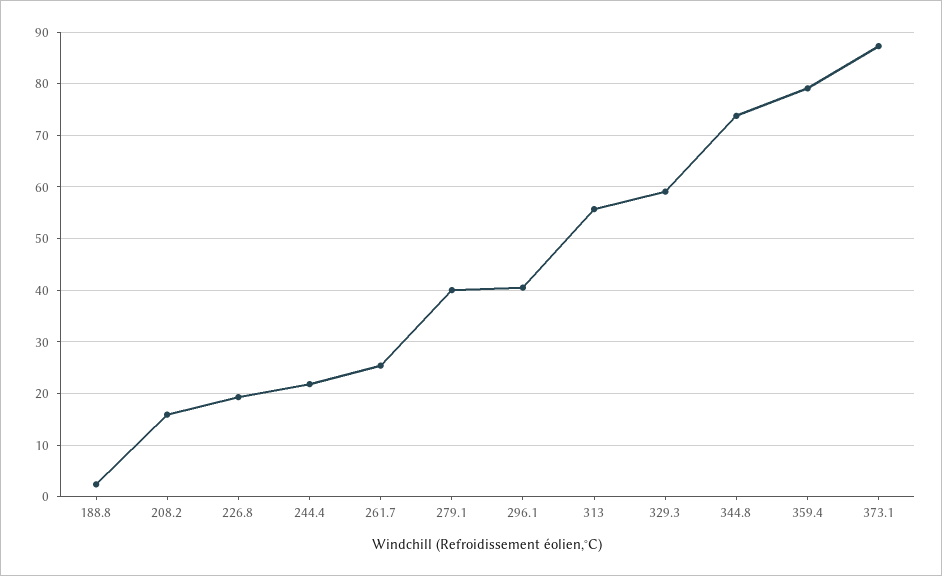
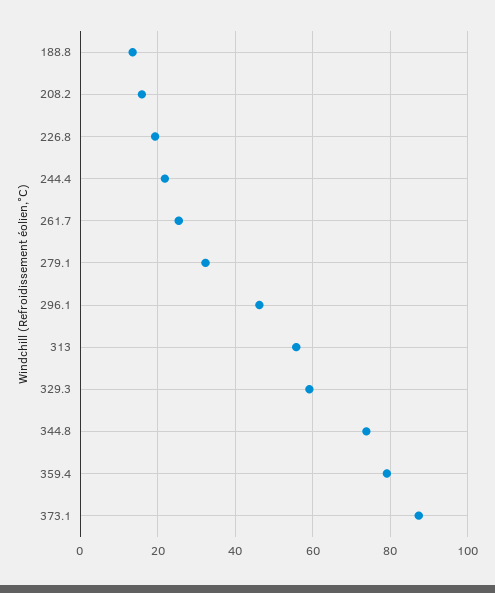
  {
-   "188.8": 2,
+   "188.8": 14,
    "208.2": 16,
    "226.8": 20,
    "244.4": 22,
    "261.7": 26,
-   "279.1": 40,
+   "279.1": 32,
-   "296.1": 40,
+   "296.1": 46,
    "313": 56,
    "329.3": 60,
    "344.8": 74,
    "359.4": 80,
    "373.1": 88
  }

